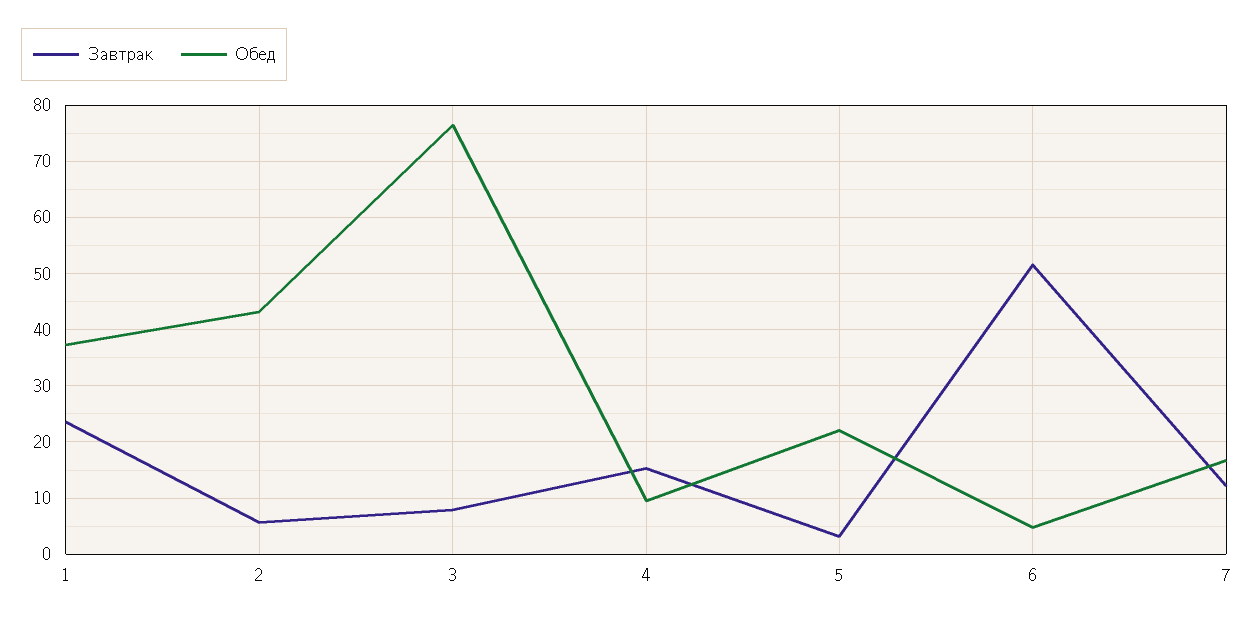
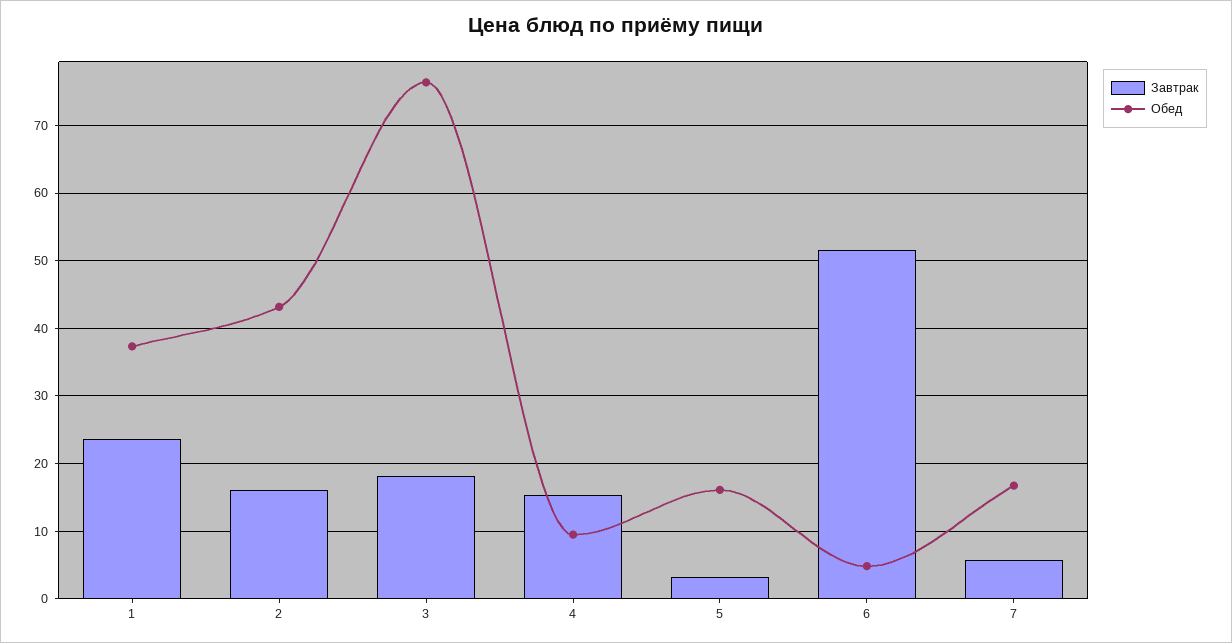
  {
    "Завтрак": {
      "1": 24,
-     "2": 6,
+     "2": 16,
-     "3": 8,
+     "3": 18,
      "4": 15,
      "5": 3,
      "6": 52,
-     "7": 12
+     "7": 6
    },
    "Обед": {
      "1": 37,
      "2": 43,
      "3": 76,
      "4": 10,
-     "5": 22,
+     "5": 16,
      "6": 5,
      "7": 17
    }
  }

